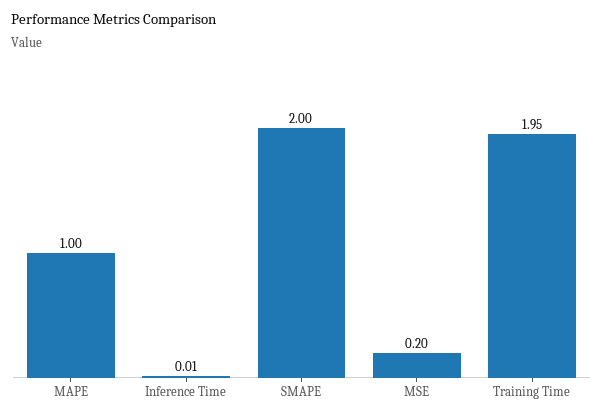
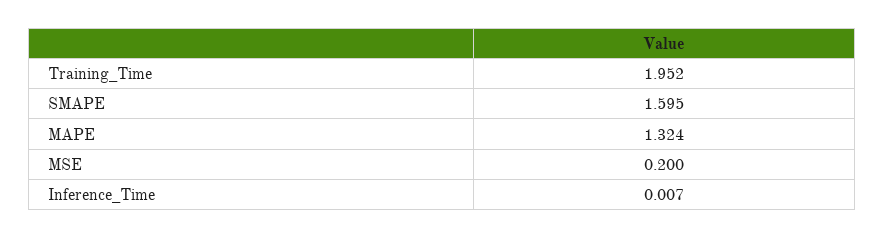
  {
-   "MAPE": 1,
+   "MAPE": 1.324,
    "Inference Time": 0.007,
-   "SMAPE": 2,
+   "SMAPE": 1.595,
    "MSE": 0.2,
    "Training Time": 1.952
  }

